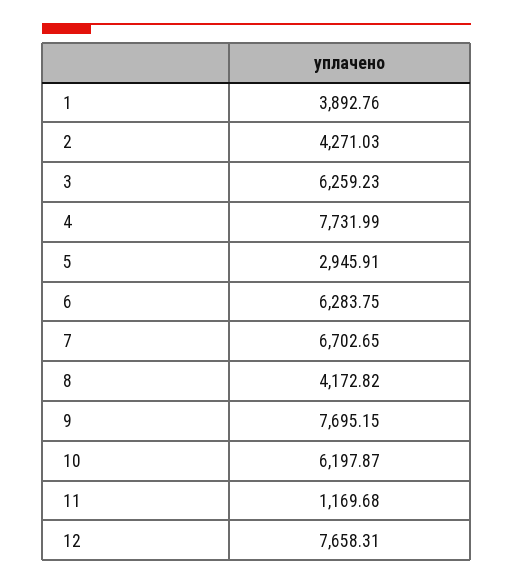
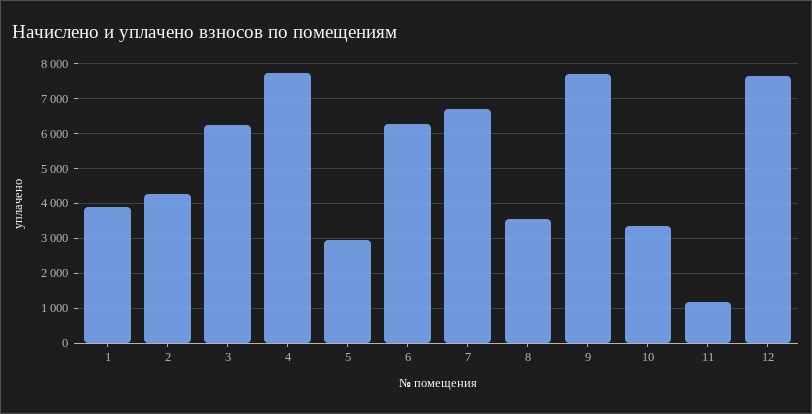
  {
    "1": 3892.76,
    "2": 4271.03,
    "3": 6259.23,
    "4": 7731.99,
    "5": 2945.91,
    "6": 6283.75,
    "7": 6702.65,
-   "8": 4172.82,
+   "8": 3600,
    "9": 7695.15,
-   "10": 6197.87,
+   "10": 3400,
    "11": 1169.68,
    "12": 7658.31
  }

